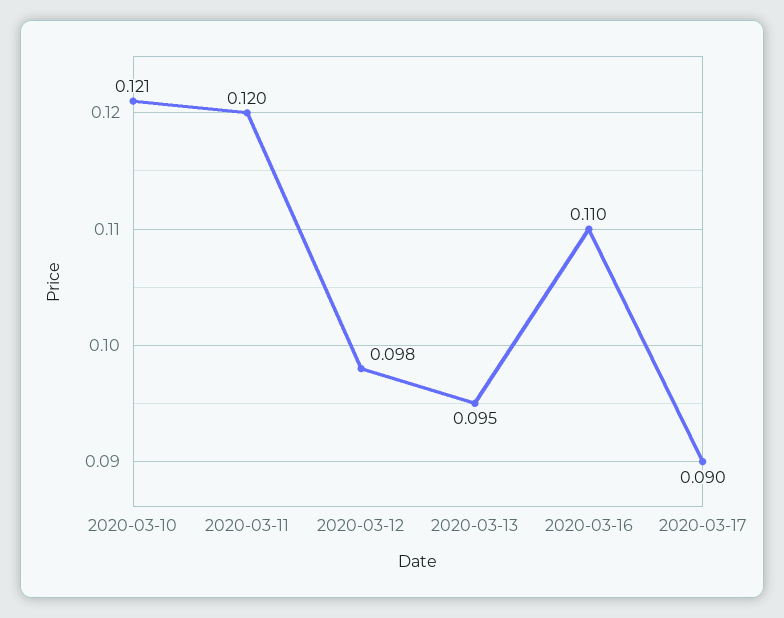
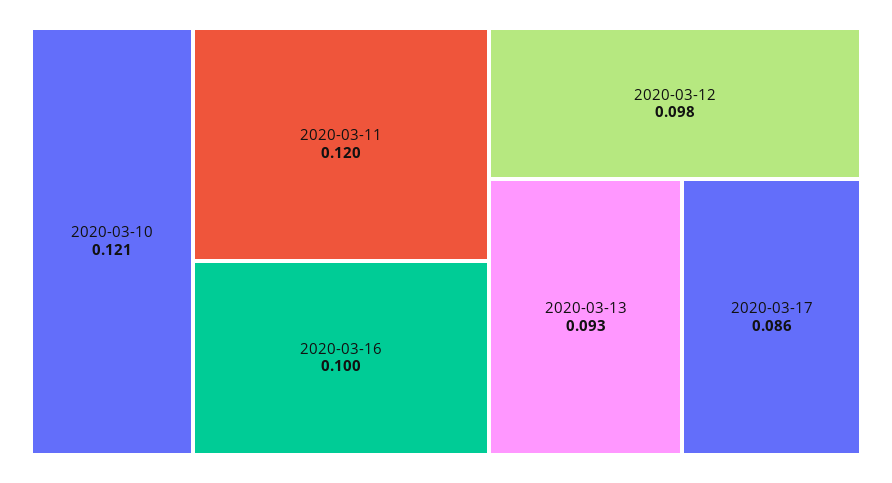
  {
    "2020-03-10": 0.121,
    "2020-03-11": 0.12,
    "2020-03-12": 0.098,
-   "2020-03-13": 0.095,
+   "2020-03-13": 0.093,
-   "2020-03-16": 0.11,
+   "2020-03-16": 0.1,
-   "2020-03-17": 0.09
+   "2020-03-17": 0.086
  }

